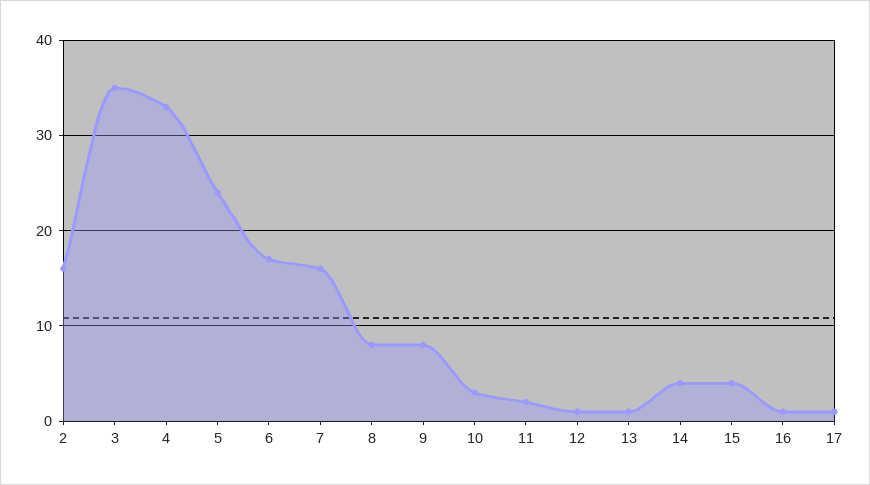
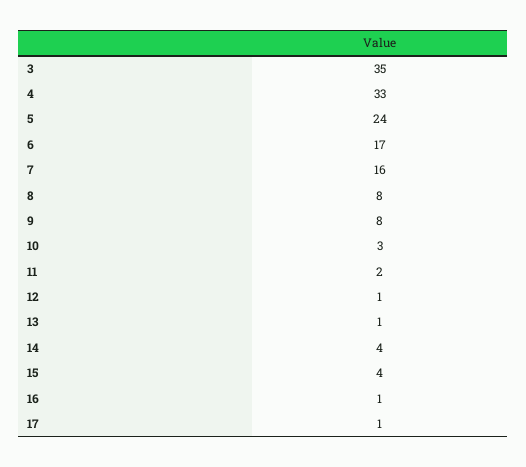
  {
-   "2": 16,
    "3": 35,
    "4": 33,
    "5": 24,
    "6": 17,
    "7": 16,
    "8": 8,
    "9": 8,
    "10": 3,
    "11": 2,
    "12": 1,
    "13": 1,
    "14": 4,
    "15": 4,
    "16": 1,
    "17": 1
  }

